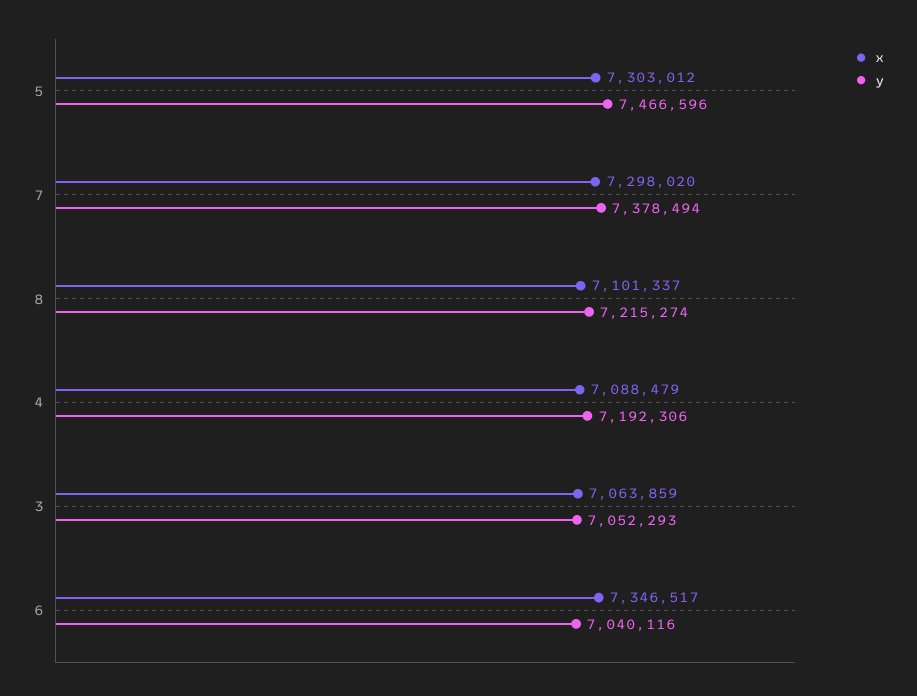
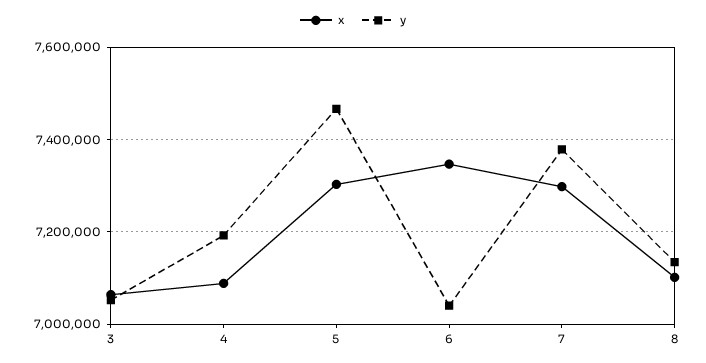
  {
    "x": {
      "5": 7303012,
      "7": 7298020,
      "8": 7101337,
      "4": 7088479,
      "3": 7063859,
      "6": 7346517
    },
    "y": {
      "5": 7466596,
      "7": 7378494,
-     "8": 7215274,
+     "8": 7140000,
      "4": 7192306,
      "3": 7052293,
      "6": 7040116
    }
  }

